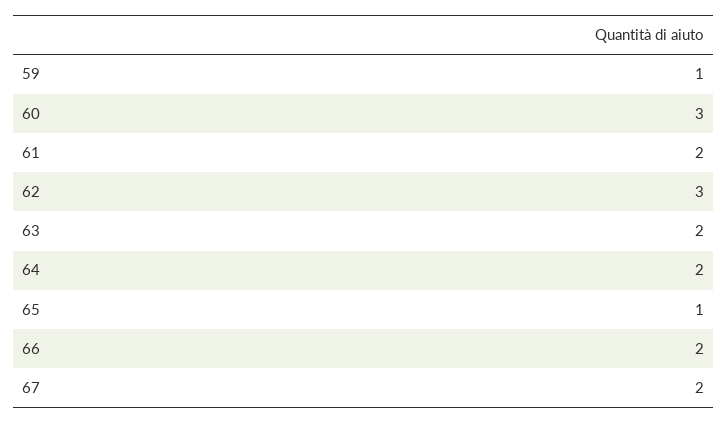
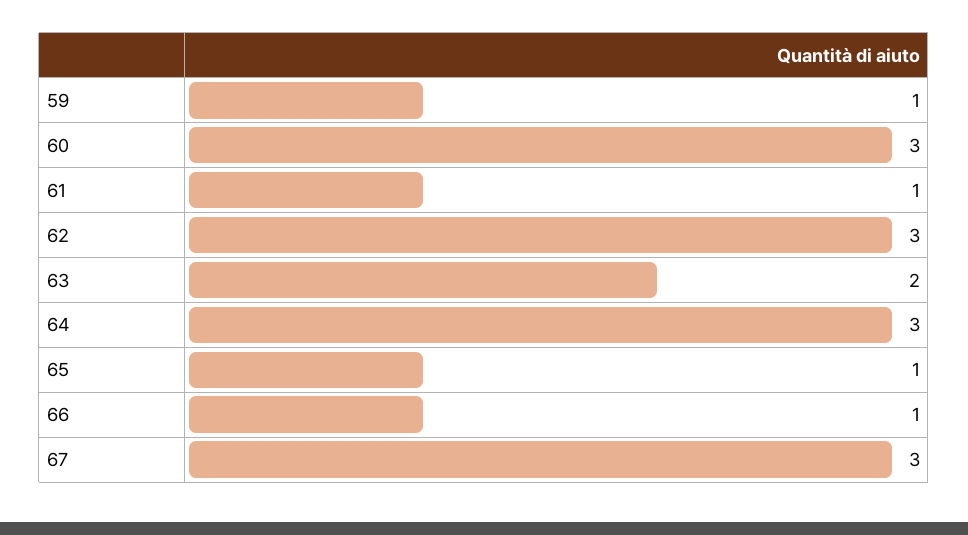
  {
    "59": 1,
    "60": 3,
-   "61": 2,
+   "61": 1,
    "62": 3,
    "63": 2,
-   "64": 2,
+   "64": 3,
    "65": 1,
-   "66": 2,
+   "66": 1,
-   "67": 2
+   "67": 3
  }

